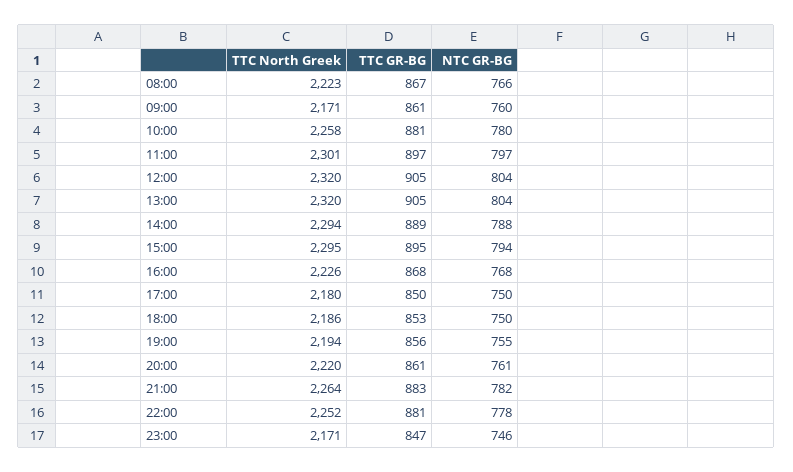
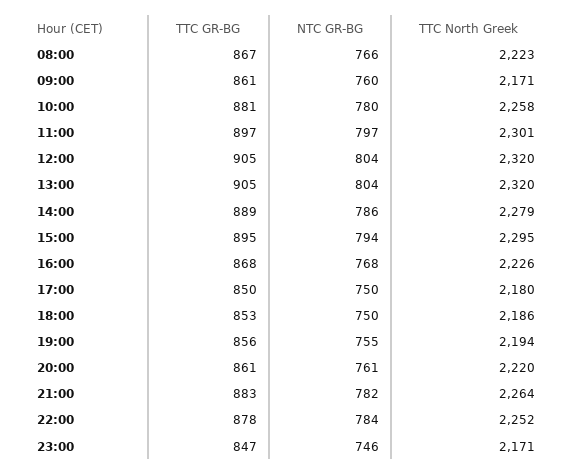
  {
    "TTC North Greek": {
      "08:00": 2223,
      "09:00": 2171,
      "10:00": 2258,
      "11:00": 2301,
      "12:00": 2320,
      "13:00": 2320,
-     "14:00": 2294,
+     "14:00": 2279,
      "15:00": 2295,
      "16:00": 2226,
      "17:00": 2180,
      "18:00": 2186,
      "19:00": 2194,
      "20:00": 2220,
      "21:00": 2264,
      "22:00": 2252,
      "23:00": 2171
    },
    "TTC GR-BG": {
      "08:00": 867,
      "09:00": 861,
      "10:00": 881,
      "11:00": 897,
      "12:00": 905,
      "13:00": 905,
      "14:00": 889,
      "15:00": 895,
      "16:00": 868,
      "17:00": 850,
      "18:00": 853,
      "19:00": 856,
      "20:00": 861,
      "21:00": 883,
-     "22:00": 881,
+     "22:00": 878,
      "23:00": 847
    },
    "NTC GR-BG": {
      "08:00": 766,
      "09:00": 760,
      "10:00": 780,
      "11:00": 797,
      "12:00": 804,
      "13:00": 804,
-     "14:00": 788,
+     "14:00": 786,
      "15:00": 794,
      "16:00": 768,
      "17:00": 750,
      "18:00": 750,
      "19:00": 755,
      "20:00": 761,
      "21:00": 782,
-     "22:00": 778,
+     "22:00": 784,
      "23:00": 746
    }
  }

